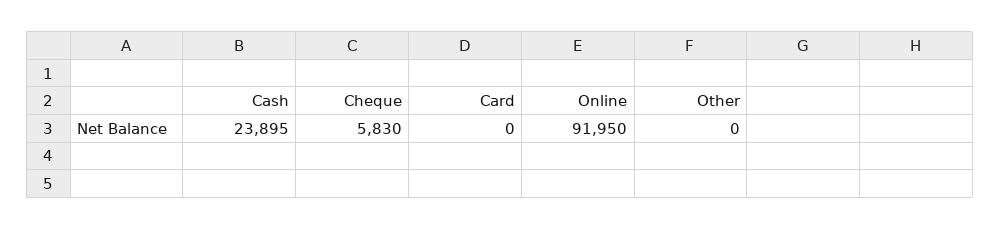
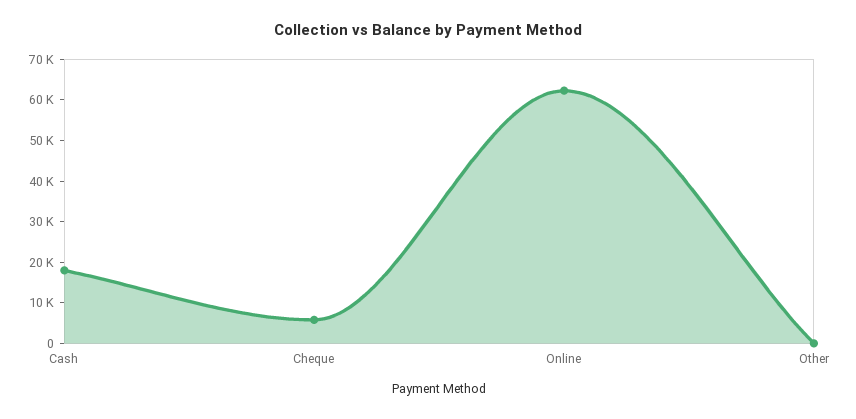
  {
-   "Cash": 23895,
+   "Cash": 18000,
    "Cheque": 5830,
-   "Card": 0,
-   "Online": 91950,
+   "Online": 62000,
    "Other": 0
  }

